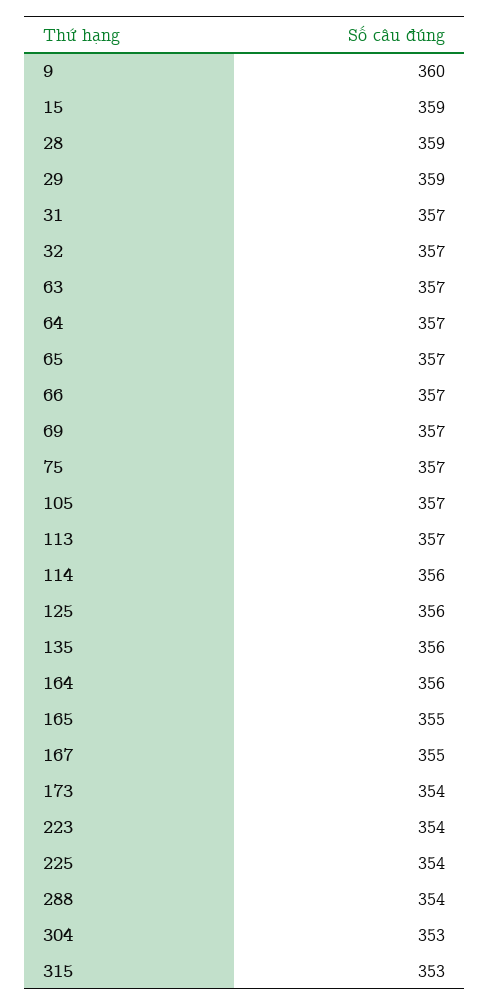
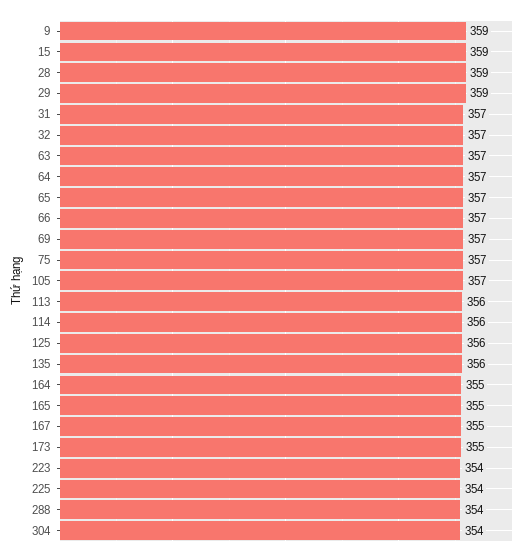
  {
-   "9": 360,
+   "9": 359,
    "15": 359,
    "28": 359,
    "29": 359,
    "31": 357,
    "32": 357,
    "63": 357,
    "64": 357,
    "65": 357,
    "66": 357,
    "69": 357,
    "75": 357,
    "105": 357,
-   "113": 357,
+   "113": 356,
    "114": 356,
    "125": 356,
    "135": 356,
-   "164": 356,
+   "164": 355,
    "165": 355,
    "167": 355,
-   "173": 354,
+   "173": 355,
    "223": 354,
    "225": 354,
    "288": 354,
-   "304": 353,
+   "304": 354
-   "315": 353
  }

